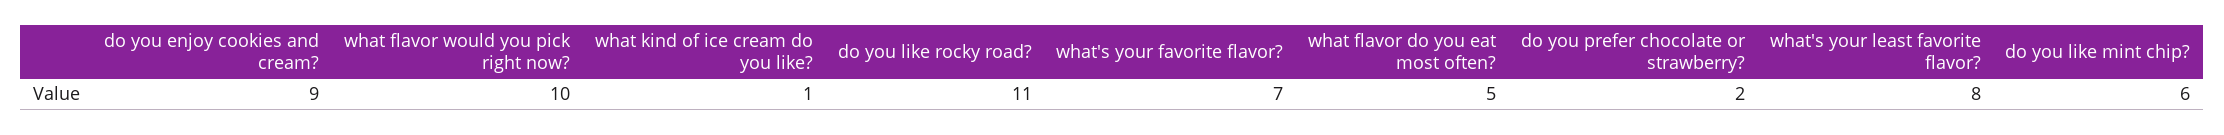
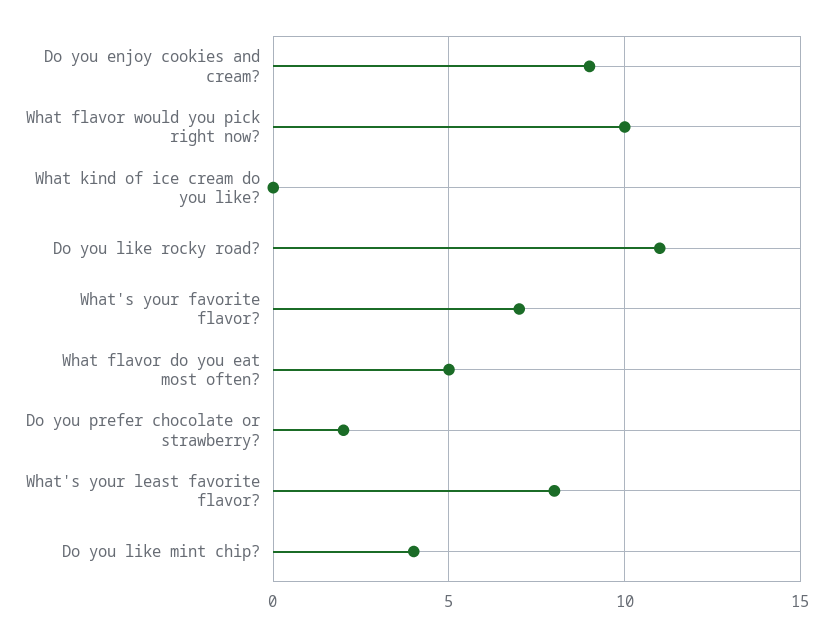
  {
    "do you enjoy cookies and cream?": 9,
    "what flavor would you pick right now?": 10,
-   "what kind of ice cream do you like?": 1,
+   "what kind of ice cream do you like?": 0,
    "do you like rocky road?": 11,
    "what's your favorite flavor?": 7,
    "what flavor do you eat most often?": 5,
    "do you prefer chocolate or strawberry?": 2,
    "what's your least favorite flavor?": 8,
-   "do you like mint chip?": 6
+   "do you like mint chip?": 4
  }

